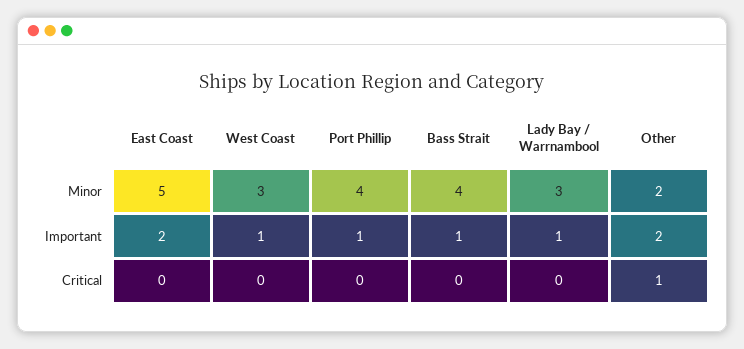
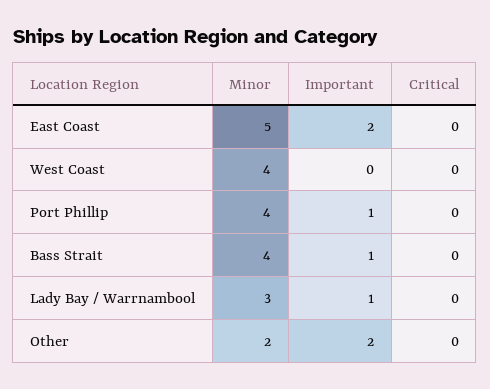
  {
    "East Coast": {
      "Minor": 5,
      "Important": 2,
      "Critical": 0
    },
    "West Coast": {
-     "Minor": 3,
+     "Minor": 4,
-     "Important": 1,
+     "Important": 0,
      "Critical": 0
    },
    "Port Phillip": {
      "Minor": 4,
      "Important": 1,
      "Critical": 0
    },
    "Bass Strait": {
      "Minor": 4,
      "Important": 1,
      "Critical": 0
    },
    "Lady Bay / Warrnambool": {
      "Minor": 3,
      "Important": 1,
      "Critical": 0
    },
    "Other": {
      "Minor": 2,
      "Important": 2,
-     "Critical": 1
+     "Critical": 0
    }
  }

